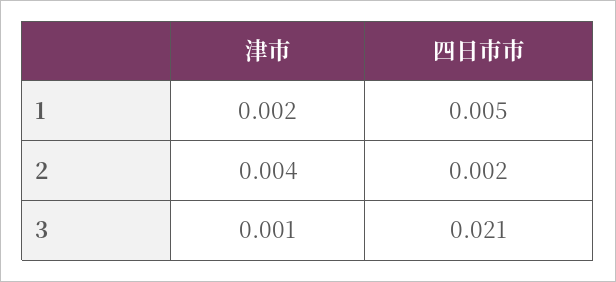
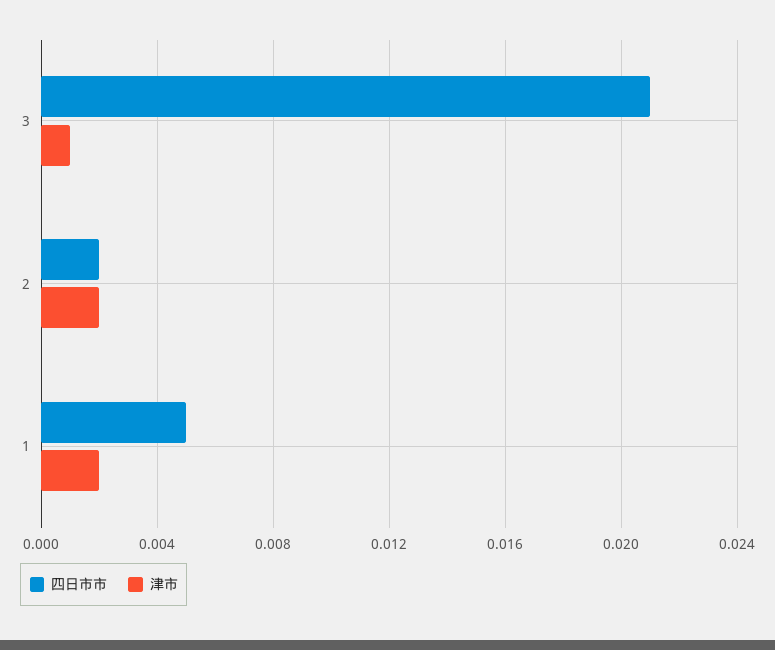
  {
    "津市": {
      "1": 0.002,
-     "2": 0.004,
+     "2": 0.002,
      "3": 0.001
    },
    "四日市市": {
      "1": 0.005,
      "2": 0.002,
      "3": 0.021
    }
  }

